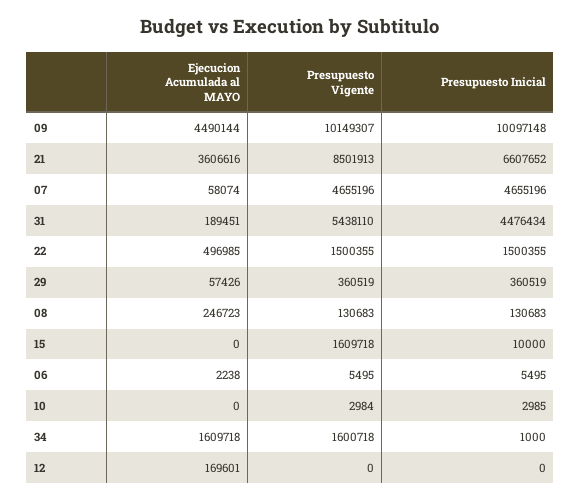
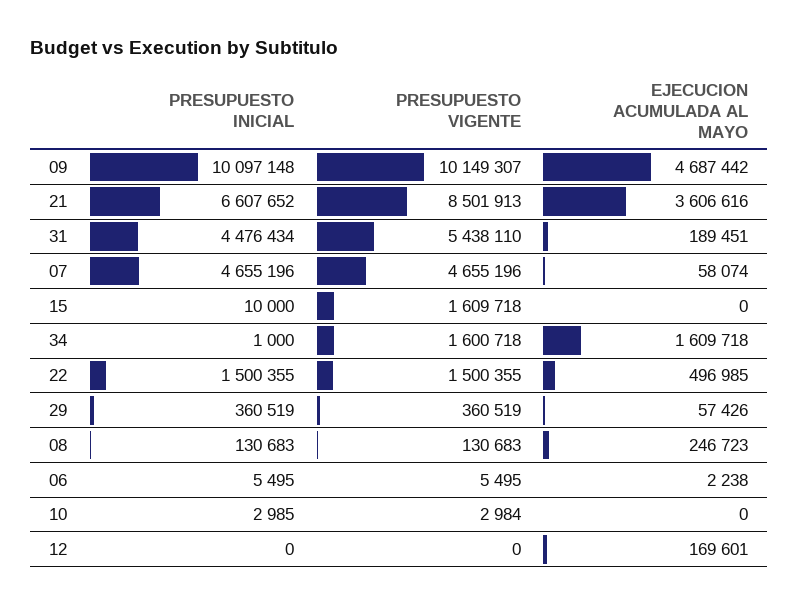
  {
    "Ejecucion Acumulada al MAYO": {
-     "09": 4490144,
+     "09": 4687442,
      "21": 3606616,
      "07": 58074,
      "31": 189451,
      "22": 496985,
      "29": 57426,
      "08": 246723,
      "15": 0,
      "06": 2238,
      "10": 0,
      "34": 1609718,
      "12": 169601
    },
    "Presupuesto Vigente": {
      "09": 10149307,
      "21": 8501913,
      "07": 4655196,
      "31": 5438110,
      "22": 1500355,
      "29": 360519,
      "08": 130683,
      "15": 1609718,
      "06": 5495,
      "10": 2984,
      "34": 1600718,
      "12": 0
    },
    "Presupuesto Inicial": {
      "09": 10097148,
      "21": 6607652,
      "07": 4655196,
      "31": 4476434,
      "22": 1500355,
      "29": 360519,
      "08": 130683,
      "15": 10000,
      "06": 5495,
      "10": 2985,
      "34": 1000,
      "12": 0
    }
  }

